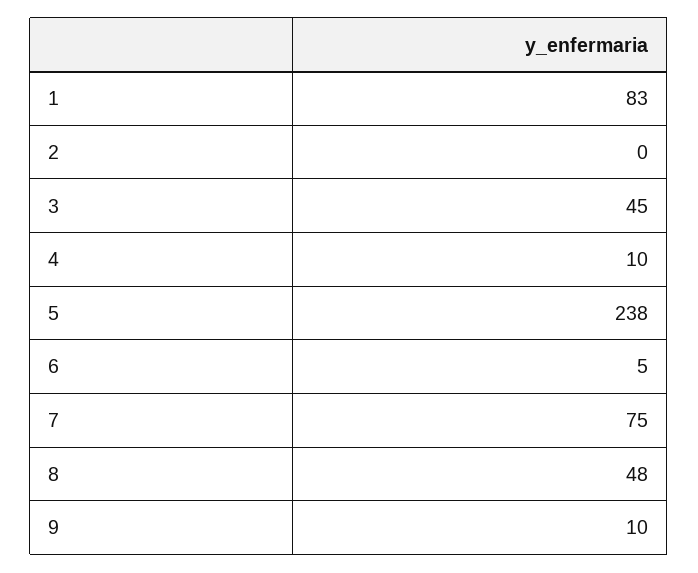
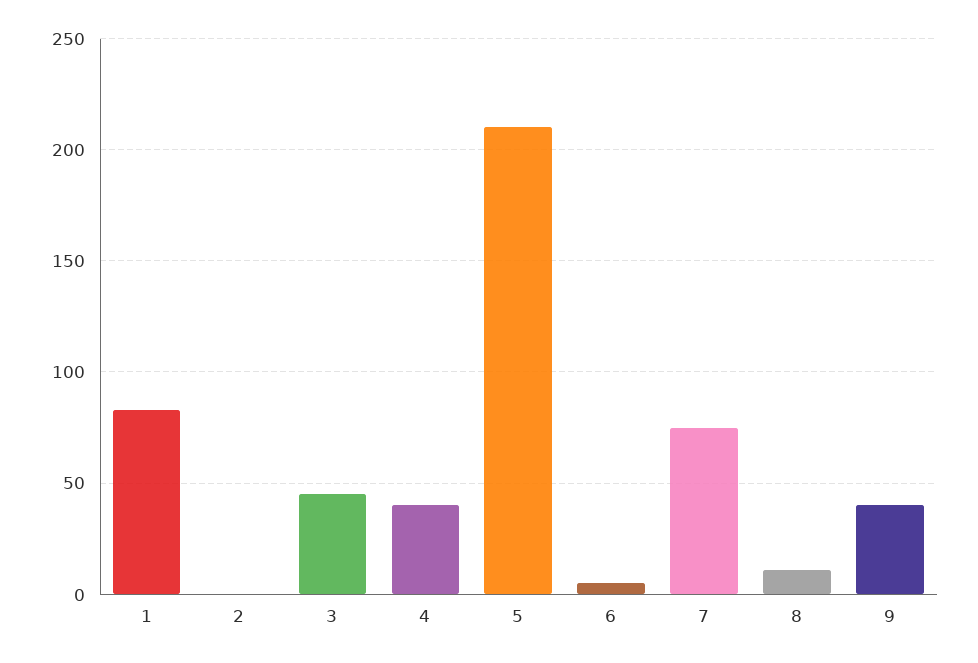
  {
    "1": 83,
    "2": 0,
    "3": 45,
-   "4": 10,
+   "4": 40,
-   "5": 238,
+   "5": 210,
    "6": 5,
    "7": 75,
-   "8": 48,
+   "8": 10,
-   "9": 10
+   "9": 40
  }

